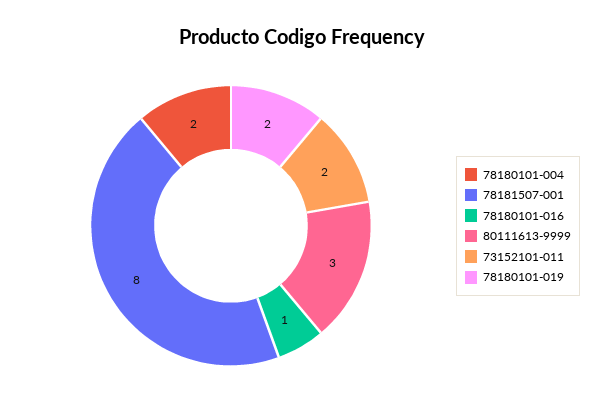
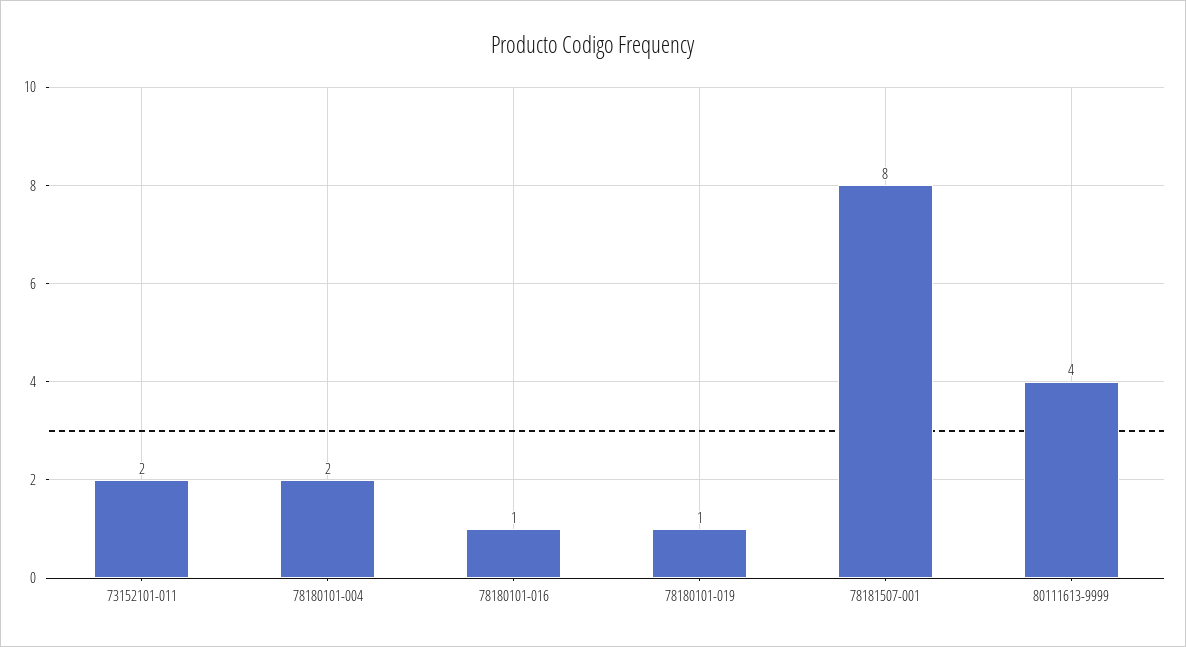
  {
    "78180101-004": 2,
    "78181507-001": 8,
    "78180101-016": 1,
-   "80111613-9999": 3,
+   "80111613-9999": 4,
    "73152101-011": 2,
-   "78180101-019": 2
+   "78180101-019": 1
  }

